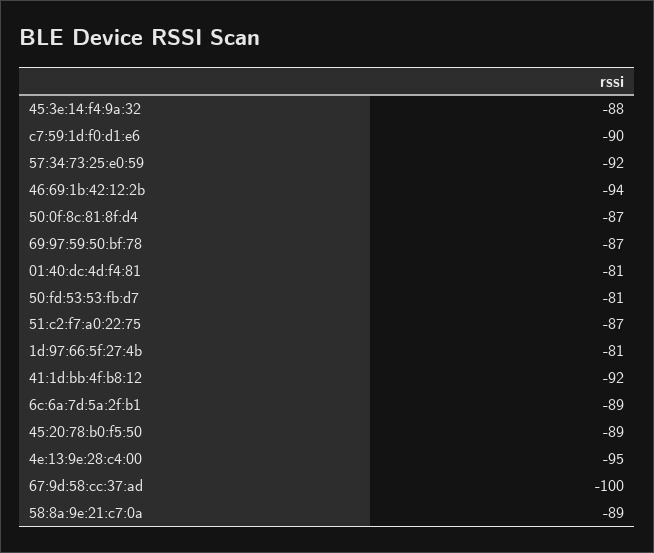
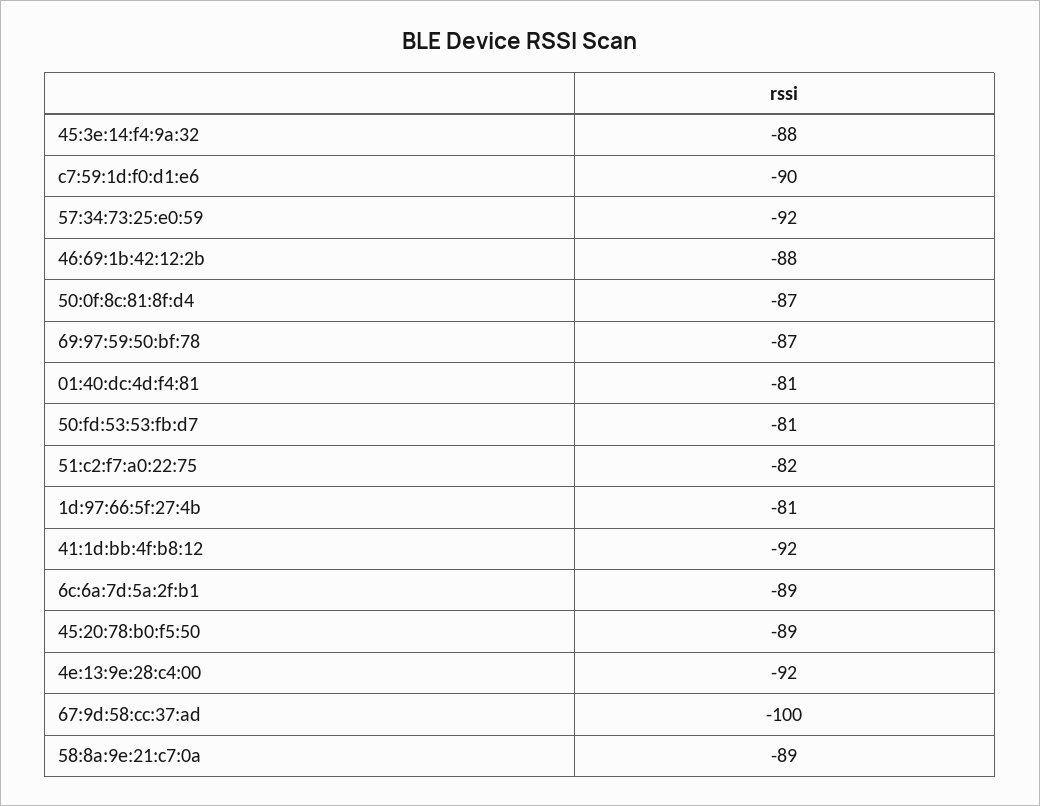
  {
    "45:3e:14:f4:9a:32": -88,
    "c7:59:1d:f0:d1:e6": -90,
    "57:34:73:25:e0:59": -92,
-   "46:69:1b:42:12:2b": -94,
+   "46:69:1b:42:12:2b": -88,
    "50:0f:8c:81:8f:d4": -87,
    "69:97:59:50:bf:78": -87,
    "01:40:dc:4d:f4:81": -81,
    "50:fd:53:53:fb:d7": -81,
-   "51:c2:f7:a0:22:75": -87,
+   "51:c2:f7:a0:22:75": -82,
    "1d:97:66:5f:27:4b": -81,
    "41:1d:bb:4f:b8:12": -92,
    "6c:6a:7d:5a:2f:b1": -89,
    "45:20:78:b0:f5:50": -89,
-   "4e:13:9e:28:c4:00": -95,
+   "4e:13:9e:28:c4:00": -92,
    "67:9d:58:cc:37:ad": -100,
    "58:8a:9e:21:c7:0a": -89
  }

